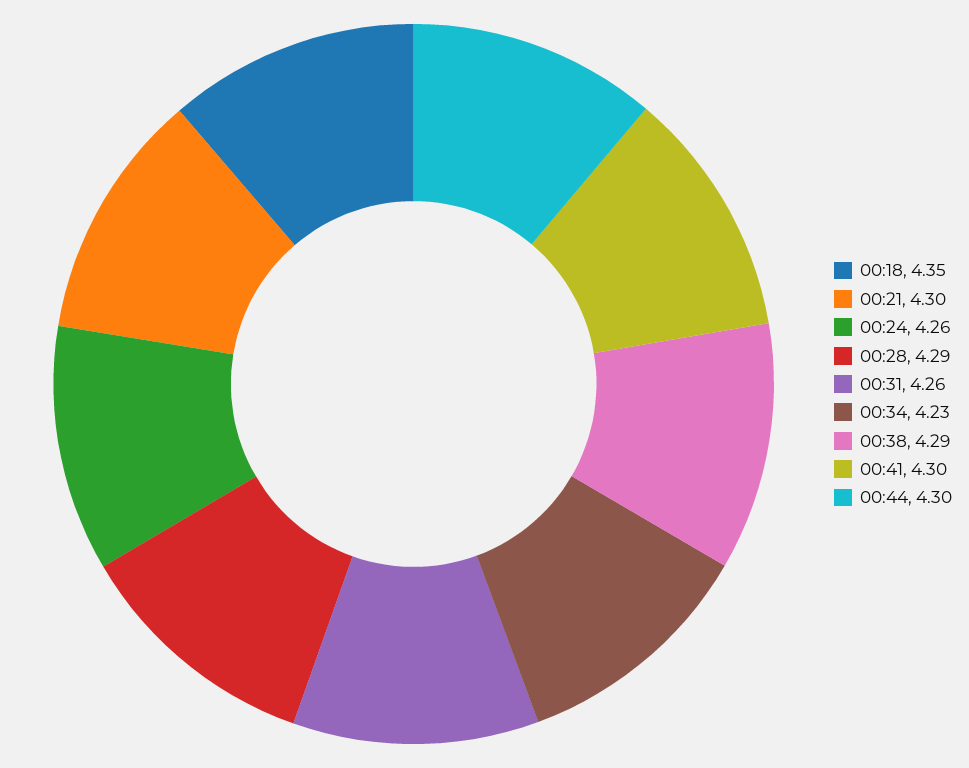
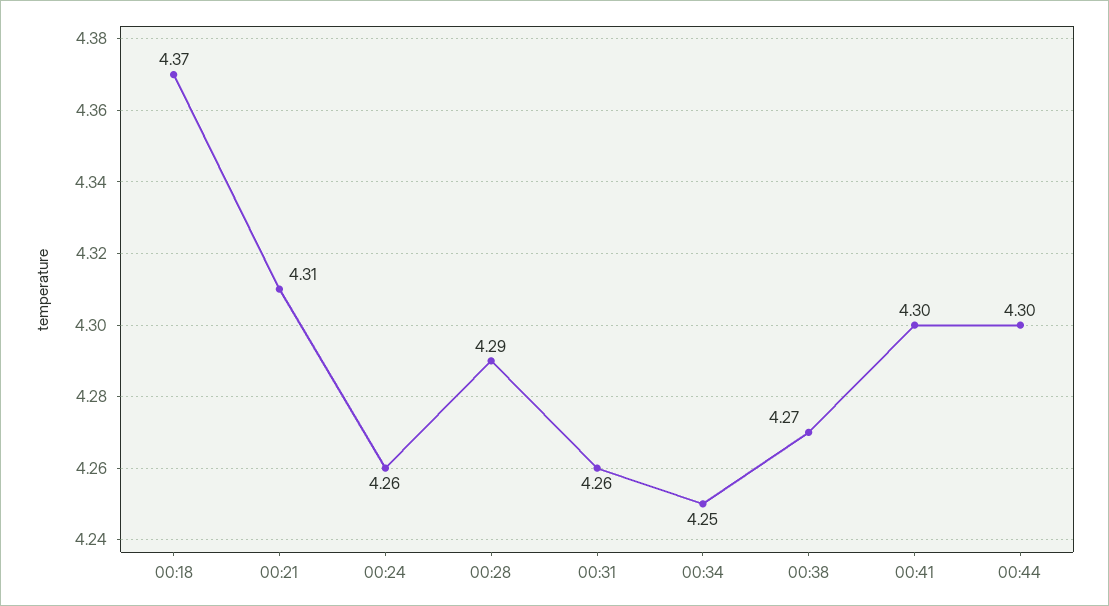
  {
-   "00:18": 4.35,
+   "00:18": 4.37,
-   "00:21": 4.3,
+   "00:21": 4.31,
    "00:24": 4.26,
    "00:28": 4.29,
    "00:31": 4.26,
-   "00:34": 4.23,
+   "00:34": 4.25,
-   "00:38": 4.29,
+   "00:38": 4.27,
    "00:41": 4.3,
    "00:44": 4.3
  }

